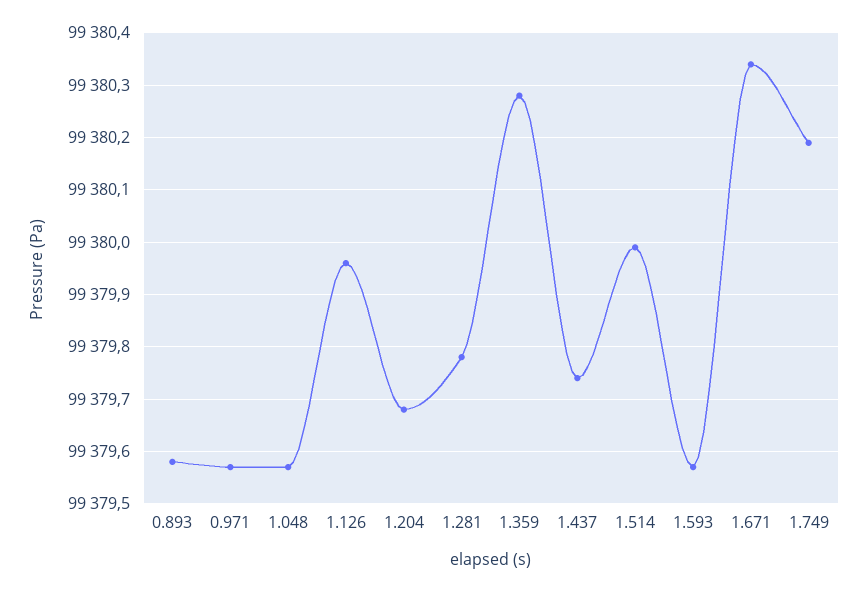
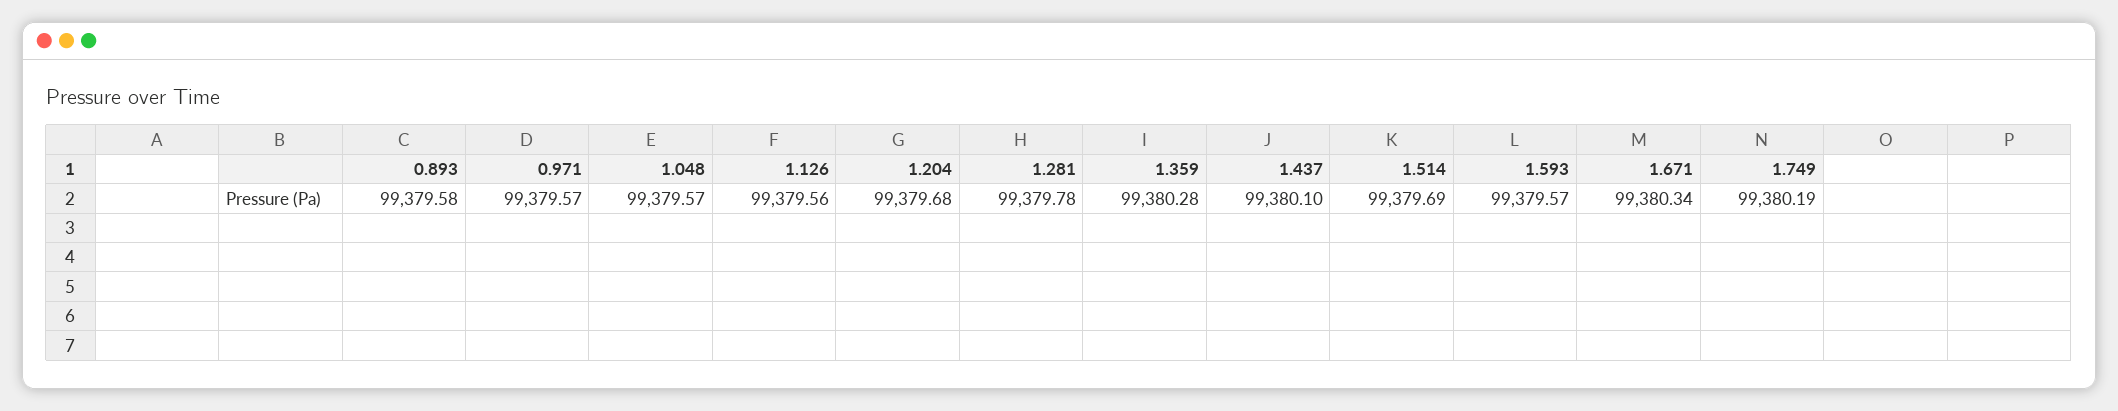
  {
    "0.893": 99379.58,
    "0.971": 99379.57,
    "1.048": 99379.57,
-   "1.126": 99379.95,
+   "1.126": 99379.56,
    "1.204": 99379.68,
    "1.281": 99379.78,
    "1.359": 99380.28,
-   "1.437": 99379.75,
+   "1.437": 99380.1,
-   "1.514": 99380,
+   "1.514": 99379.69,
    "1.593": 99379.57,
    "1.671": 99380.34,
    "1.749": 99380.19
  }

